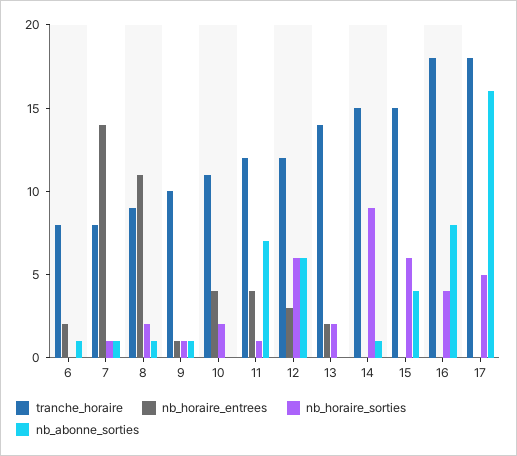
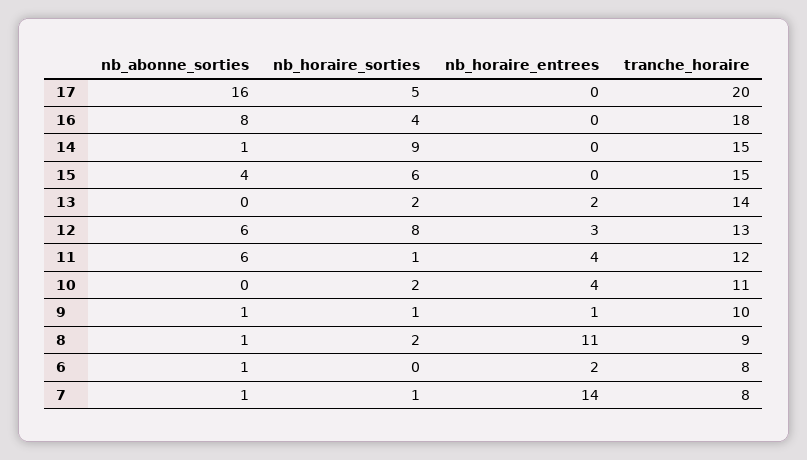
  {
    "tranche_horaire": {
      "6": 8,
      "7": 8,
      "8": 9,
      "9": 10,
      "10": 11,
      "11": 12,
-     "12": 12,
+     "12": 13,
      "13": 14,
      "14": 15,
      "15": 15,
      "16": 18,
-     "17": 18
+     "17": 20
    },
    "nb_horaire_entrees": {
      "6": 2,
      "7": 14,
      "8": 11,
      "9": 1,
      "10": 4,
      "11": 4,
      "12": 3,
      "13": 2,
      "14": 0,
      "15": 0,
      "16": 0,
      "17": 0
    },
    "nb_horaire_sorties": {
      "6": 0,
      "7": 1,
      "8": 2,
      "9": 1,
      "10": 2,
      "11": 1,
-     "12": 6,
+     "12": 8,
      "13": 2,
      "14": 9,
      "15": 6,
      "16": 4,
      "17": 5
    },
    "nb_abonne_sorties": {
      "6": 1,
      "7": 1,
      "8": 1,
      "9": 1,
      "10": 0,
-     "11": 7,
+     "11": 6,
      "12": 6,
      "13": 0,
      "14": 1,
      "15": 4,
      "16": 8,
      "17": 16
    }
  }

